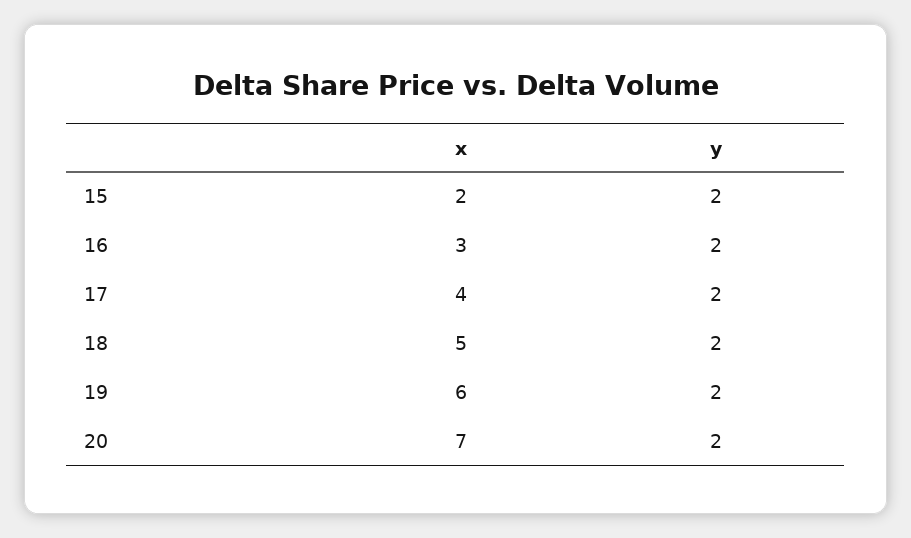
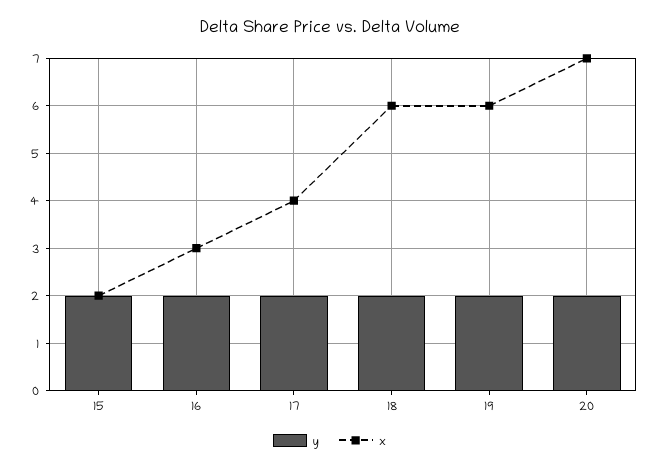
  {
    "x": {
      "15": 2,
      "16": 3,
      "17": 4,
-     "18": 5,
+     "18": 6,
      "19": 6,
      "20": 7
    },
    "y": {
      "15": 2,
      "16": 2,
      "17": 2,
      "18": 2,
      "19": 2,
      "20": 2
    }
  }

